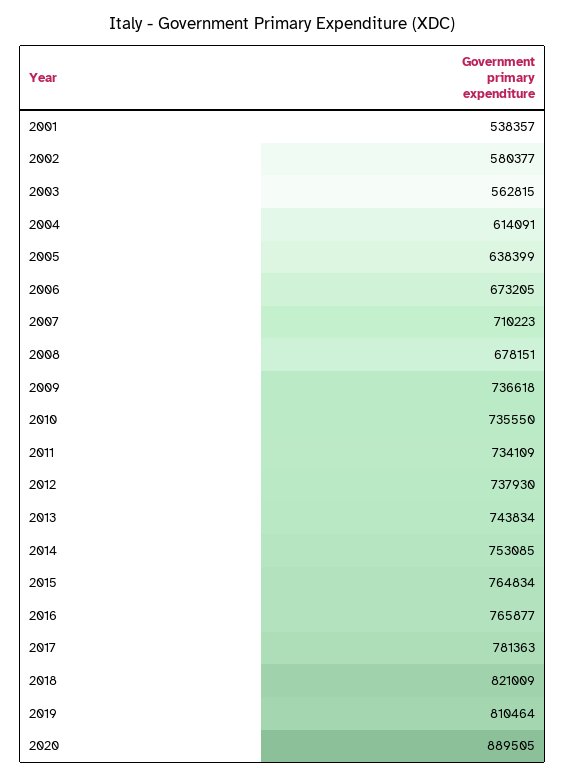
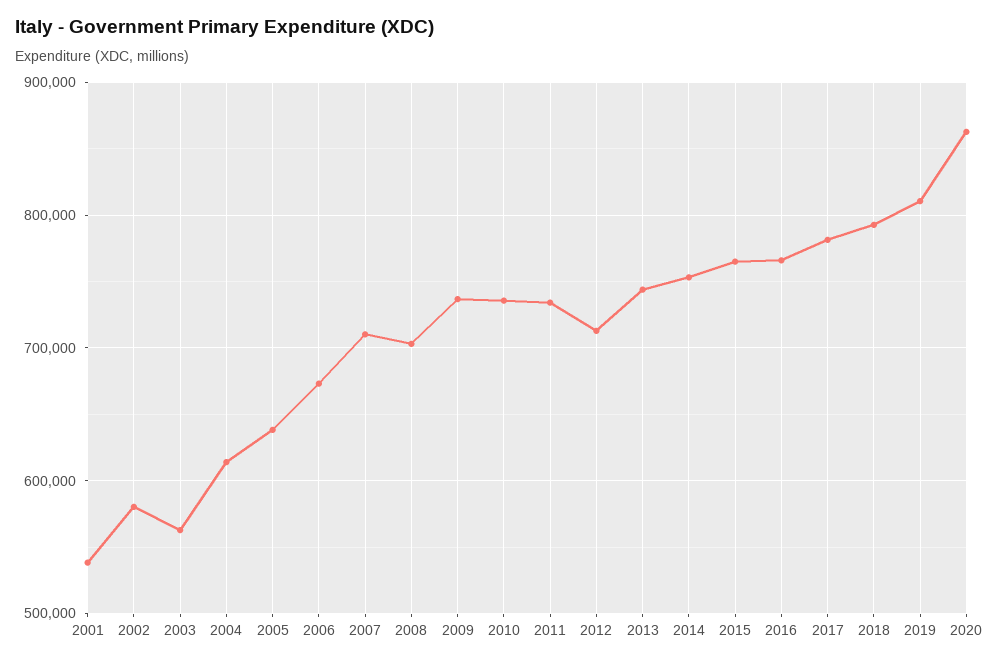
  {
    "2001": 538357,
    "2002": 580377,
    "2003": 562815,
    "2004": 614091,
    "2005": 638399,
    "2006": 673205,
    "2007": 710223,
-   "2008": 678151,
+   "2008": 700000,
    "2009": 736618,
    "2010": 735550,
    "2011": 734109,
-   "2012": 737930,
+   "2012": 710000,
    "2013": 743834,
    "2014": 753085,
    "2015": 764834,
    "2016": 765877,
    "2017": 781363,
-   "2018": 821009,
+   "2018": 790000,
    "2019": 810464,
-   "2020": 889505
+   "2020": 860000
  }

